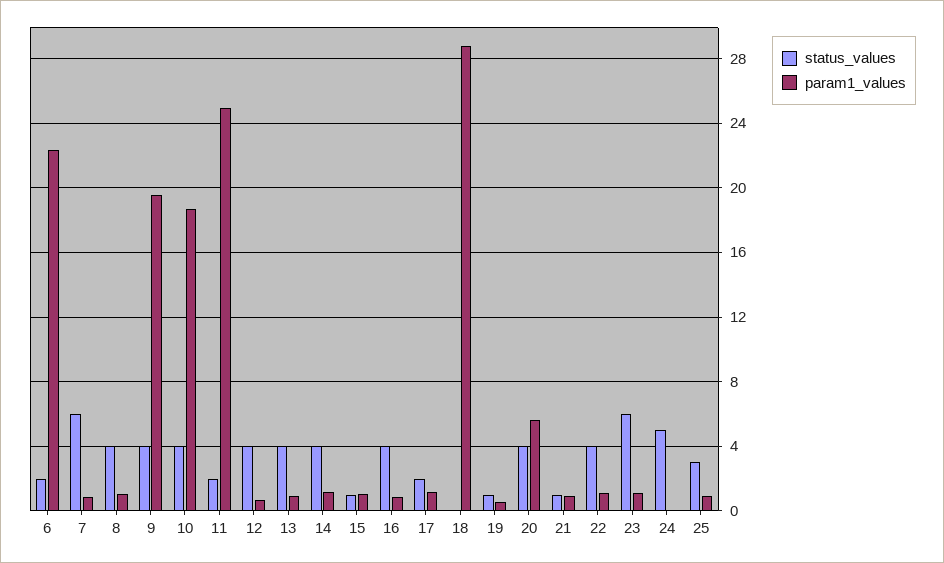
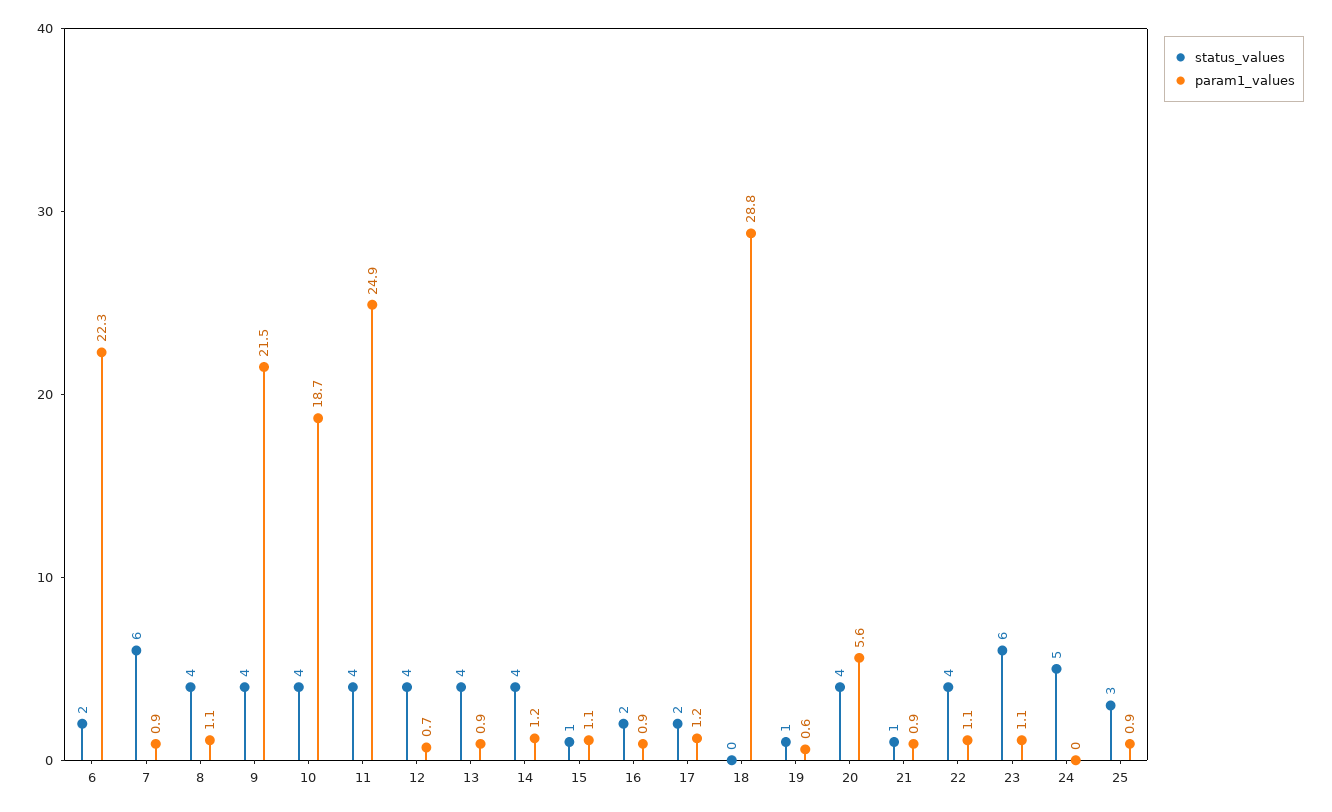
  {
    "status_values": {
      "6": 2,
      "7": 6,
      "8": 4,
      "9": 4,
      "10": 4,
-     "11": 2,
+     "11": 4,
      "12": 4,
      "13": 4,
      "14": 4,
      "15": 1,
-     "16": 4,
+     "16": 2,
      "17": 2,
      "18": 0,
      "19": 1,
      "20": 4,
      "21": 1,
      "22": 4,
      "23": 6,
      "24": 5,
      "25": 3
    },
    "param1_values": {
      "6": 22.3,
      "7": 0.9,
      "8": 1.1,
-     "9": 19.5,
+     "9": 21.5,
      "10": 18.7,
      "11": 24.9,
      "12": 0.7,
      "13": 0.9,
      "14": 1.2,
      "15": 1.1,
      "16": 0.9,
      "17": 1.2,
      "18": 28.8,
      "19": 0.6,
      "20": 5.6,
      "21": 0.9,
      "22": 1.1,
      "23": 1.1,
      "24": 0,
      "25": 0.9
    }
  }

